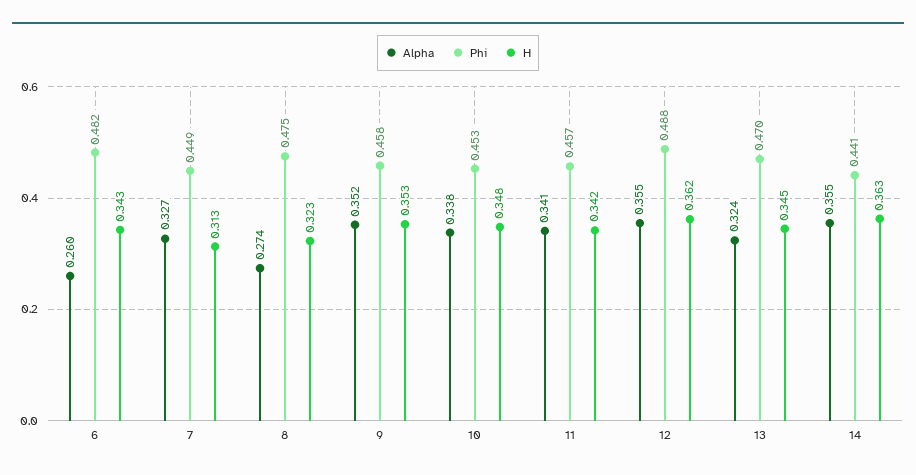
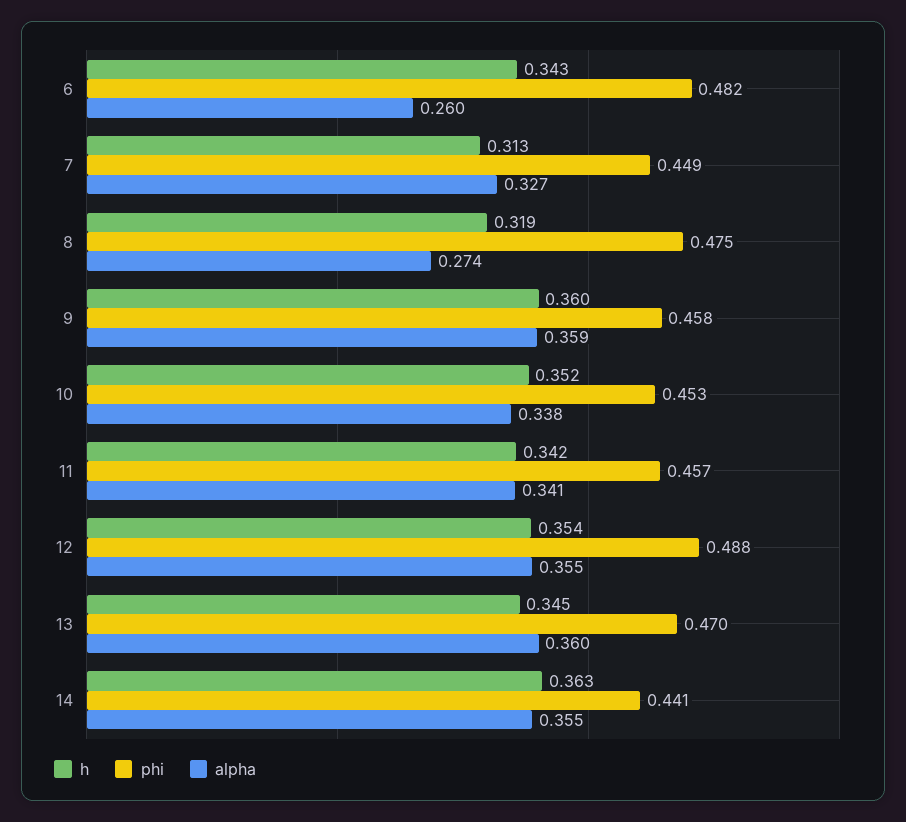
  {
    "Alpha": {
      "6": 0.26,
      "7": 0.327,
      "8": 0.274,
-     "9": 0.352,
+     "9": 0.359,
      "10": 0.338,
      "11": 0.341,
      "12": 0.355,
-     "13": 0.324,
+     "13": 0.36,
      "14": 0.355
    },
    "Phi": {
      "6": 0.482,
      "7": 0.449,
      "8": 0.475,
      "9": 0.458,
      "10": 0.453,
      "11": 0.457,
      "12": 0.488,
      "13": 0.47,
      "14": 0.441
    },
    "H": {
      "6": 0.343,
      "7": 0.313,
-     "8": 0.323,
+     "8": 0.319,
-     "9": 0.353,
+     "9": 0.36,
-     "10": 0.348,
+     "10": 0.352,
      "11": 0.342,
-     "12": 0.362,
+     "12": 0.354,
      "13": 0.345,
      "14": 0.363
    }
  }

